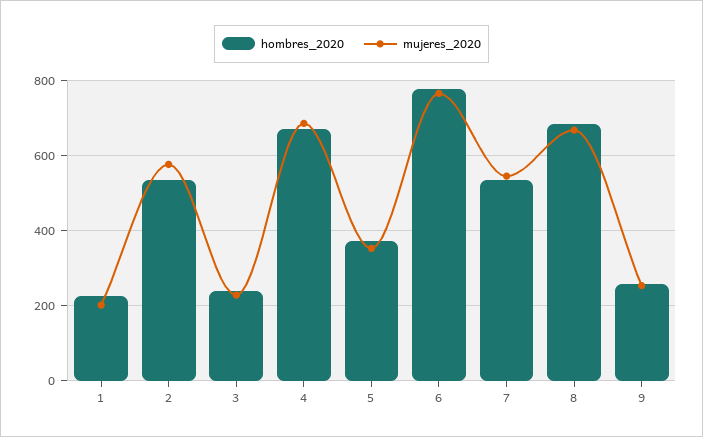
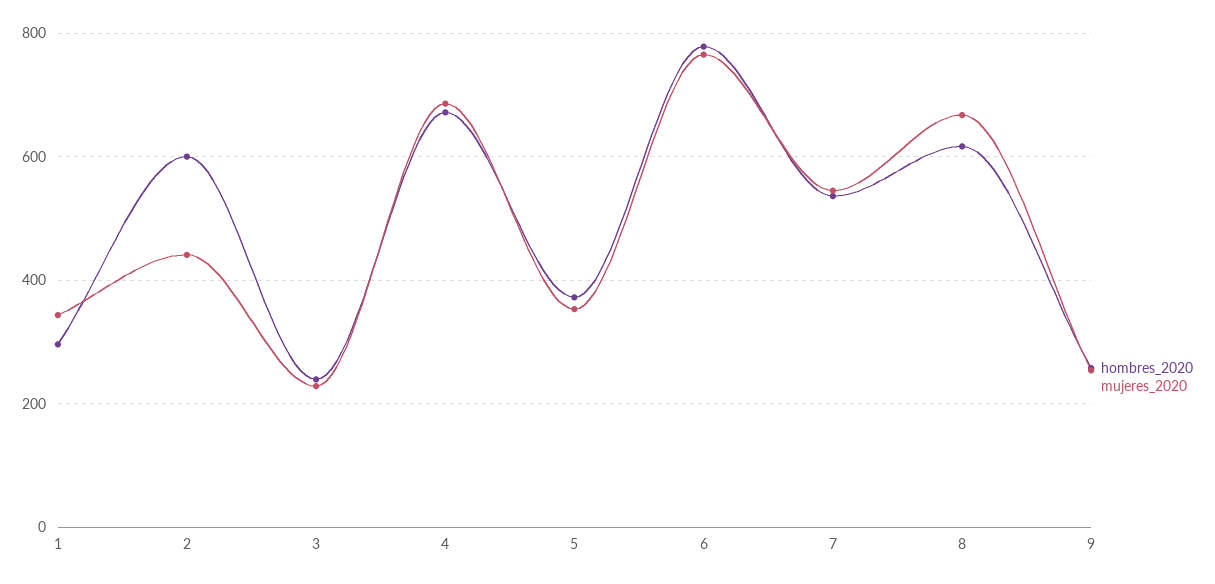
  {
    "hombres_2020": {
-     "1": 220,
+     "1": 300,
-     "2": 540,
+     "2": 600,
      "3": 240,
      "4": 680,
      "5": 380,
      "6": 780,
      "7": 540,
-     "8": 680,
+     "8": 620,
      "9": 260
    },
    "mujeres_2020": {
-     "1": 200,
+     "1": 340,
-     "2": 580,
+     "2": 440,
      "3": 220,
      "4": 680,
      "5": 360,
      "6": 760,
      "7": 540,
      "8": 660,
      "9": 260
    }
  }

